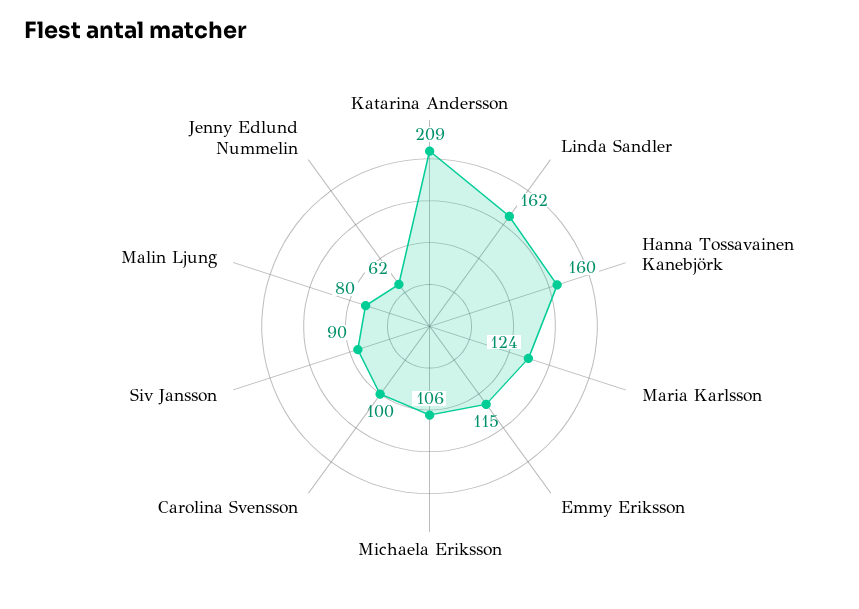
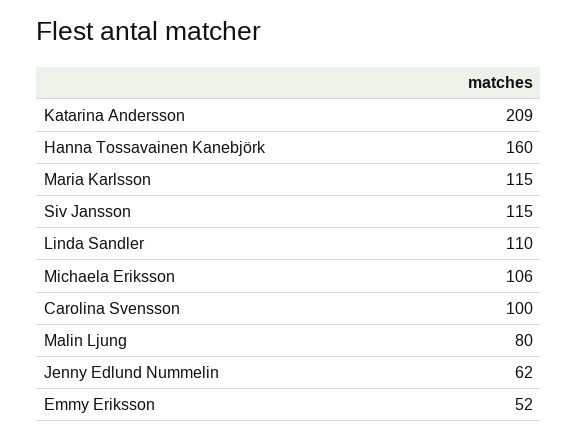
  {
    "Katarina Andersson": 209,
-   "Linda Sandler": 162,
+   "Linda Sandler": 110,
    "Hanna Tossavainen Kanebjörk": 160,
-   "Maria Karlsson": 124,
+   "Maria Karlsson": 115,
-   "Emmy Eriksson": 115,
+   "Emmy Eriksson": 52,
    "Michaela Eriksson": 106,
    "Carolina Svensson": 100,
-   "Siv Jansson": 90,
+   "Siv Jansson": 115,
    "Malin Ljung": 80,
    "Jenny Edlund Nummelin": 62
  }

